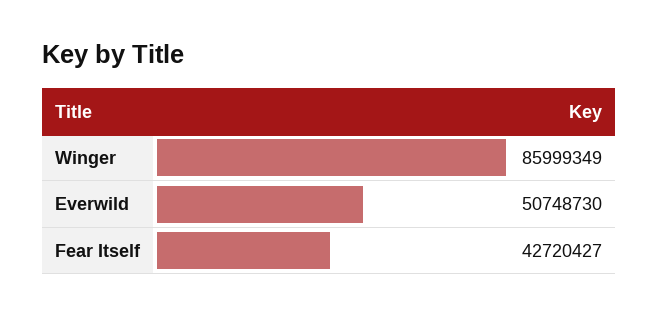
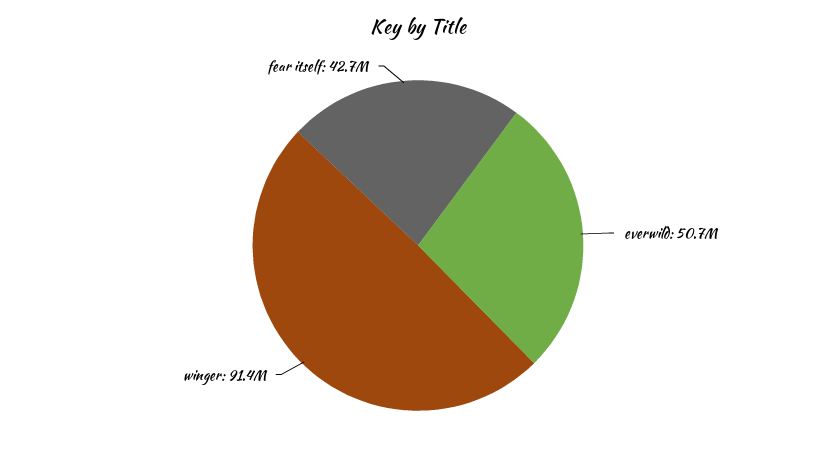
  {
-   "Winger": 85999349,
+   "Winger": 91400000,
    "Everwild": 50748730,
    "Fear Itself": 42720427
  }

